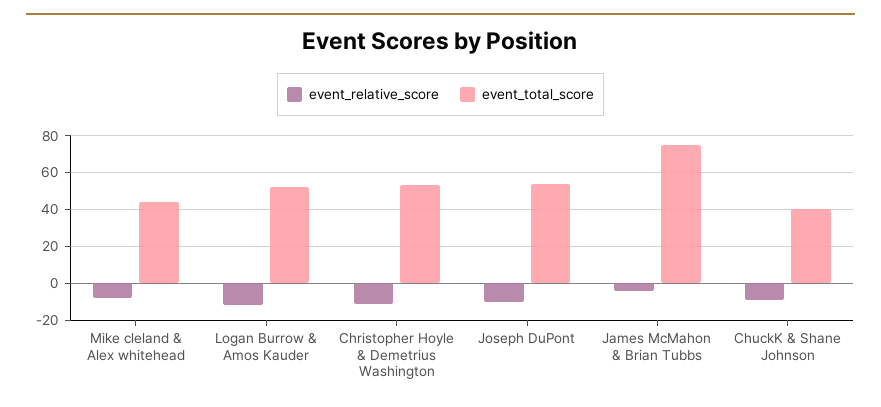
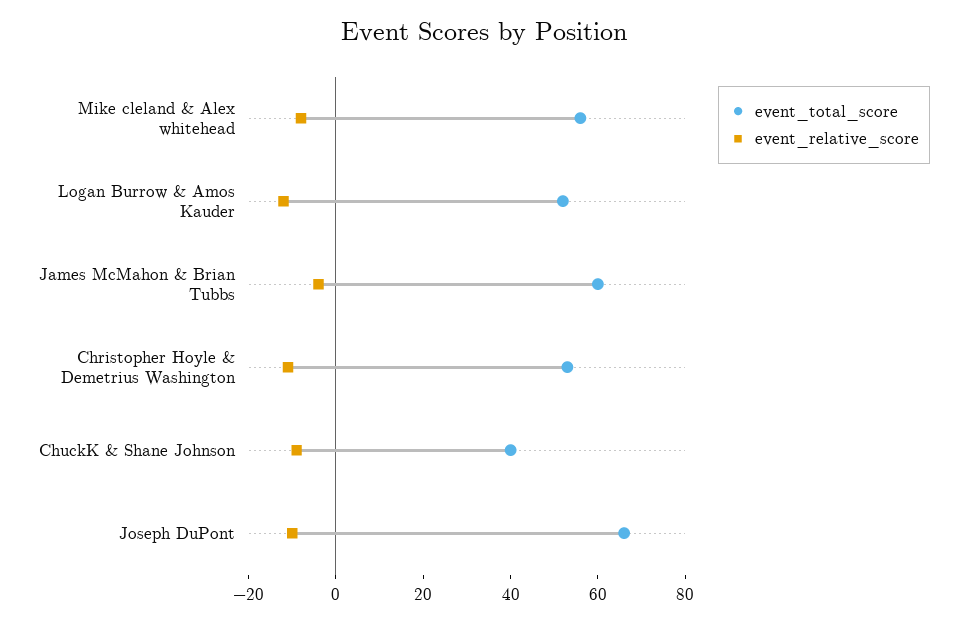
  {
    "event_relative_score": {
      "Mike cleland & Alex whitehead": -10,
      "Logan Burrow & Amos Kauder": -10,
      "Christopher Hoyle & Demetrius Washington": -10,
      "Joseph DuPont": -10,
      "James McMahon & Brian Tubbs": -5,
      "ChuckK & Shane Johnson": -10
    },
    "event_total_score": {
-     "Mike cleland & Alex whitehead": 45,
+     "Mike cleland & Alex whitehead": 55,
      "Logan Burrow & Amos Kauder": 50,
      "Christopher Hoyle & Demetrius Washington": 55,
-     "Joseph DuPont": 55,
+     "Joseph DuPont": 65,
-     "James McMahon & Brian Tubbs": 75,
+     "James McMahon & Brian Tubbs": 60,
      "ChuckK & Shane Johnson": 40
    }
  }

